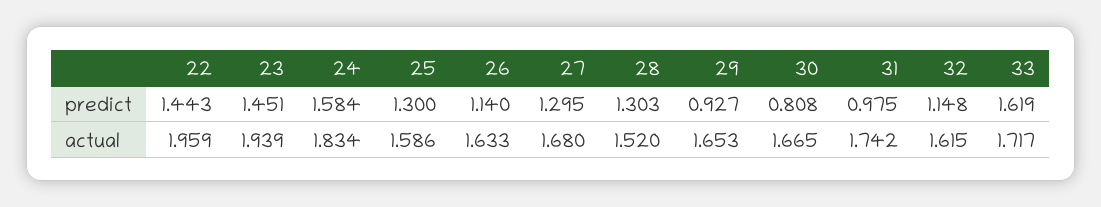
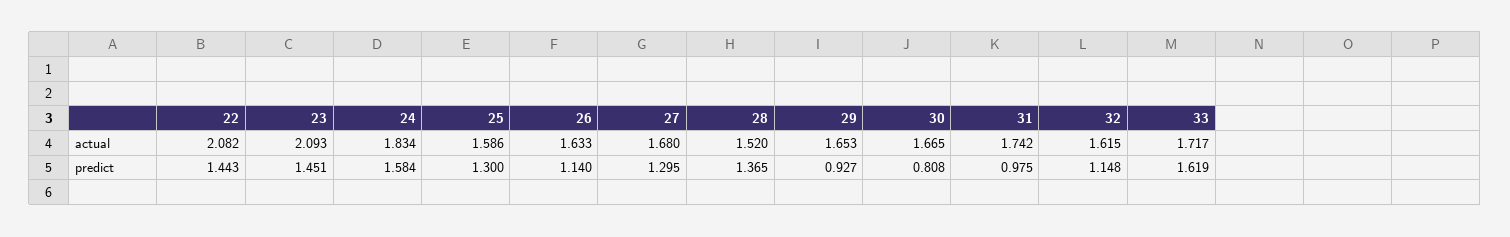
  {
    "22": {
      "predict": 1.443,
-     "actual": 1.959
+     "actual": 2.082
    },
    "23": {
      "predict": 1.451,
-     "actual": 1.939
+     "actual": 2.093
    },
    "24": {
      "predict": 1.584,
      "actual": 1.834
    },
    "25": {
      "predict": 1.3,
      "actual": 1.586
    },
    "26": {
      "predict": 1.14,
      "actual": 1.633
    },
    "27": {
      "predict": 1.295,
      "actual": 1.68
    },
    "28": {
-     "predict": 1.303,
+     "predict": 1.365,
      "actual": 1.52
    },
    "29": {
      "predict": 0.927,
      "actual": 1.653
    },
    "30": {
      "predict": 0.808,
      "actual": 1.665
    },
    "31": {
      "predict": 0.975,
      "actual": 1.742
    },
    "32": {
      "predict": 1.148,
      "actual": 1.615
    },
    "33": {
      "predict": 1.619,
      "actual": 1.717
    }
  }

